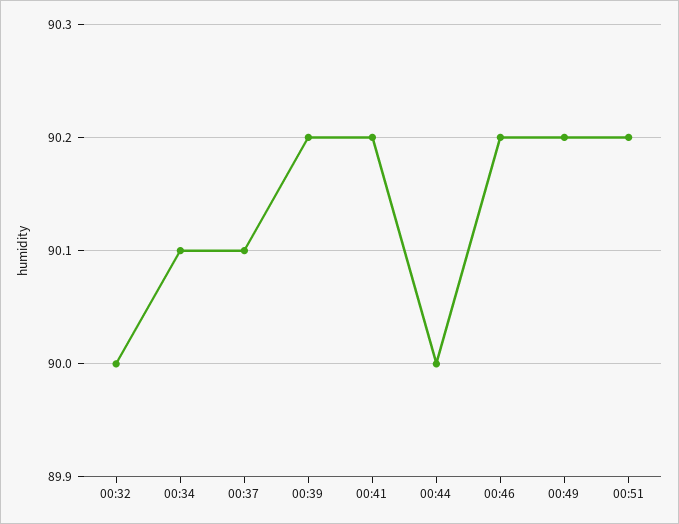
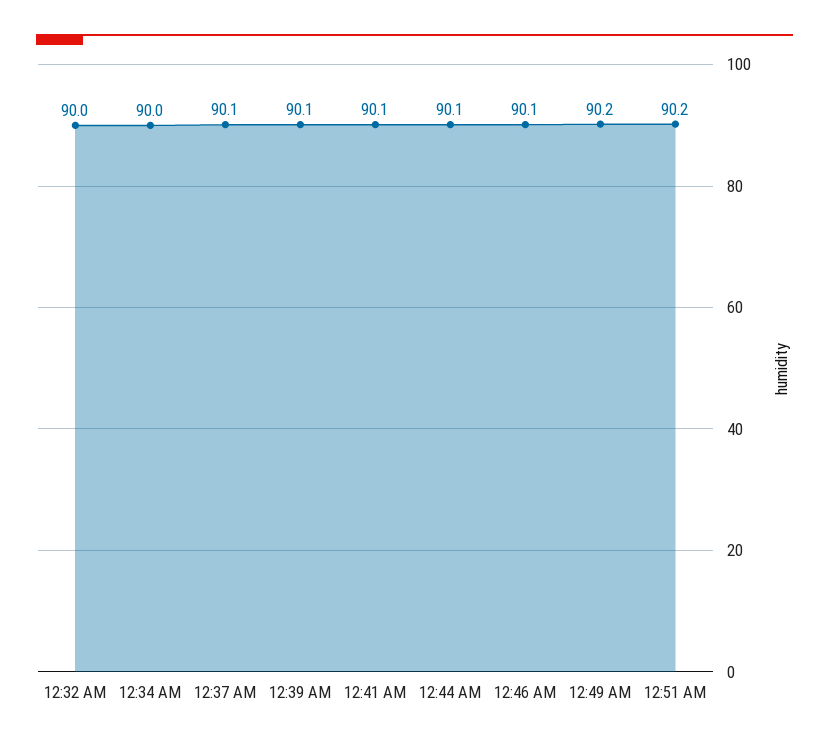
  {
    "00:32": 90,
-   "00:34": 90.1,
+   "00:34": 90,
    "00:37": 90.1,
-   "00:39": 90.2,
+   "00:39": 90.1,
-   "00:41": 90.2,
+   "00:41": 90.1,
-   "00:44": 90,
+   "00:44": 90.1,
-   "00:46": 90.2,
+   "00:46": 90.1,
    "00:49": 90.2,
    "00:51": 90.2
  }

